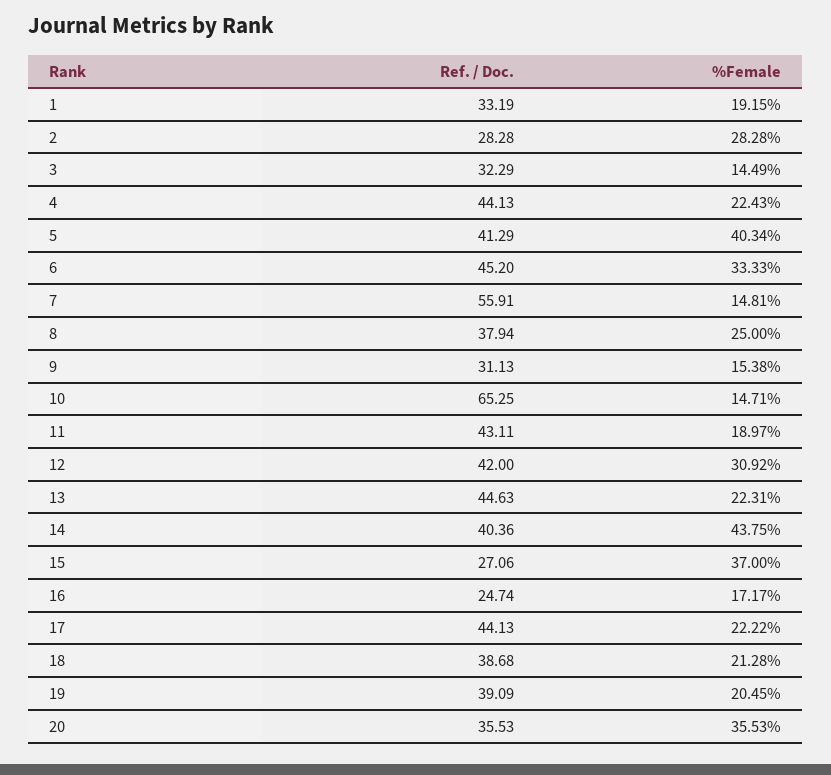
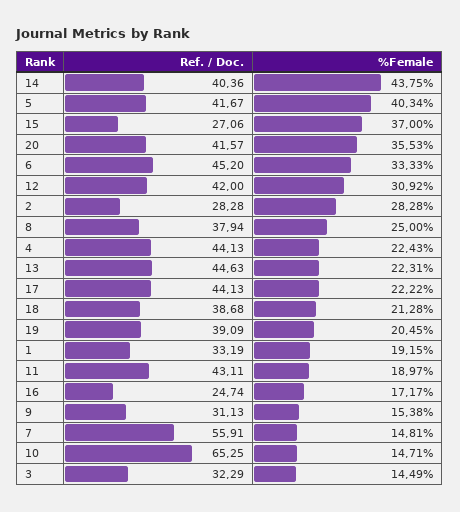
  {
    "Ref. / Doc.": {
      "1": 33.19,
      "2": 28.28,
      "3": 32.29,
      "4": 44.13,
-     "5": 41.29,
+     "5": 41.67,
      "6": 45.2,
      "7": 55.91,
      "8": 37.94,
      "9": 31.13,
      "10": 65.25,
      "11": 43.11,
      "12": 42,
      "13": 44.63,
      "14": 40.36,
      "15": 27.06,
      "16": 24.74,
      "17": 44.13,
      "18": 38.68,
      "19": 39.09,
-     "20": 35.53
+     "20": 41.57
    },
    "%Female": {
      "1": 19.15,
      "2": 28.28,
      "3": 14.49,
      "4": 22.43,
      "5": 40.34,
      "6": 33.33,
      "7": 14.81,
      "8": 25,
      "9": 15.38,
      "10": 14.71,
      "11": 18.97,
      "12": 30.92,
      "13": 22.31,
      "14": 43.75,
      "15": 37,
      "16": 17.17,
      "17": 22.22,
      "18": 21.28,
      "19": 20.45,
      "20": 35.53
    }
  }

